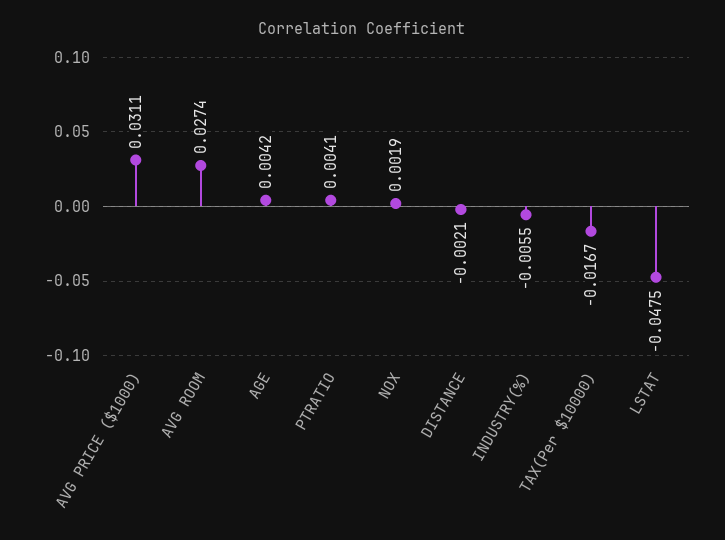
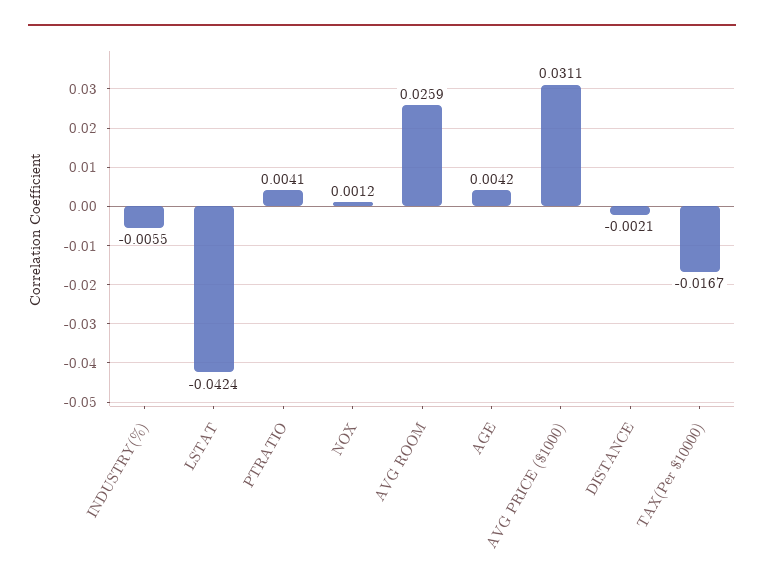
  {
    "AVG PRICE ($1000)": 0.0311,
-   "AVG ROOM": 0.0274,
+   "AVG ROOM": 0.0259,
    "AGE": 0.0042,
    "PTRATIO": 0.0041,
-   "NOX": 0.0019,
+   "NOX": 0.0012,
    "DISTANCE": -0.0021,
    "INDUSTRY(%)": -0.0055,
    "TAX(Per $10000)": -0.0167,
-   "LSTAT": -0.0475
+   "LSTAT": -0.0424
  }

